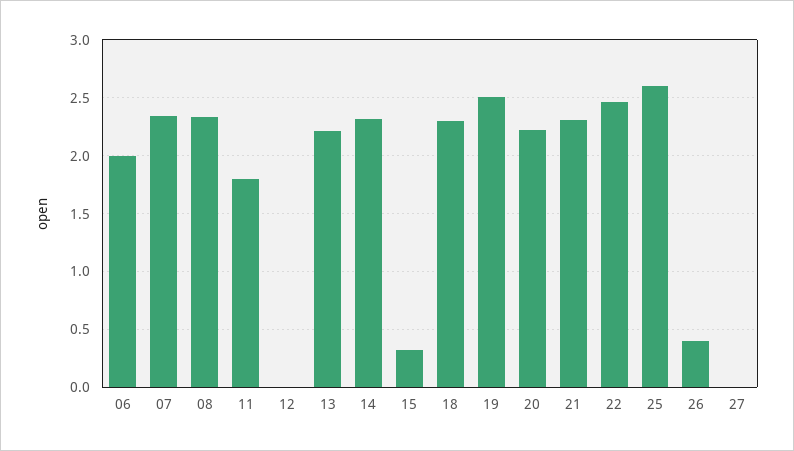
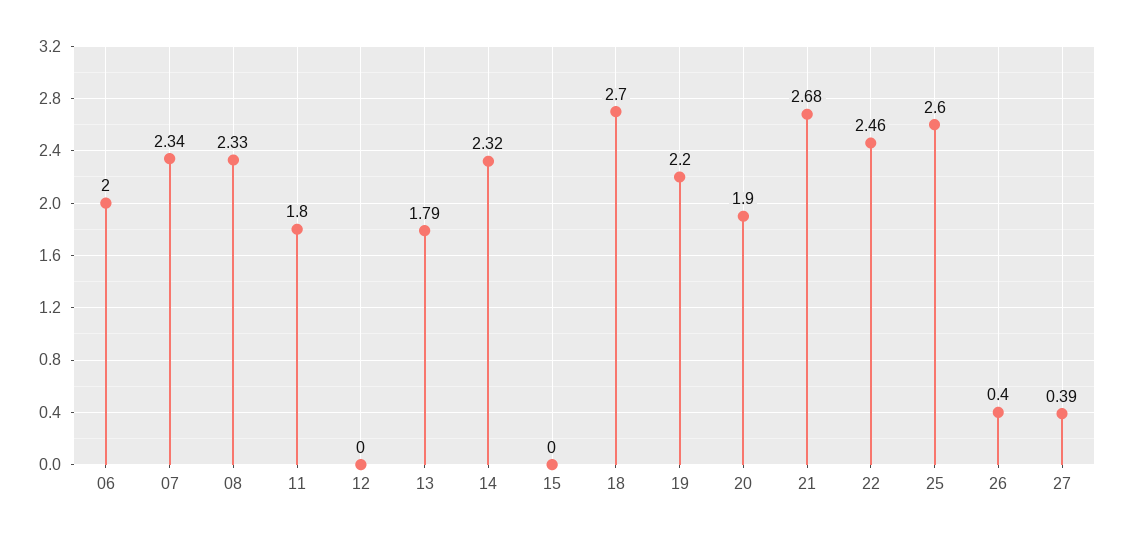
  {
    "06": 2,
    "07": 2.34,
    "08": 2.33,
    "11": 1.8,
    "12": 0,
-   "13": 2.2,
+   "13": 1.79,
    "14": 2.32,
-   "15": 0.3,
+   "15": 0,
-   "18": 2.3,
+   "18": 2.7,
-   "19": 2.5,
+   "19": 2.2,
-   "20": 2.2,
+   "20": 1.9,
-   "21": 2.3,
+   "21": 2.68,
    "22": 2.46,
    "25": 2.6,
    "26": 0.4,
-   "27": 0
+   "27": 0.39
  }

